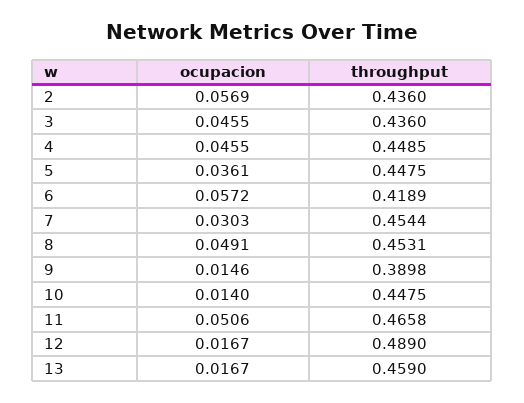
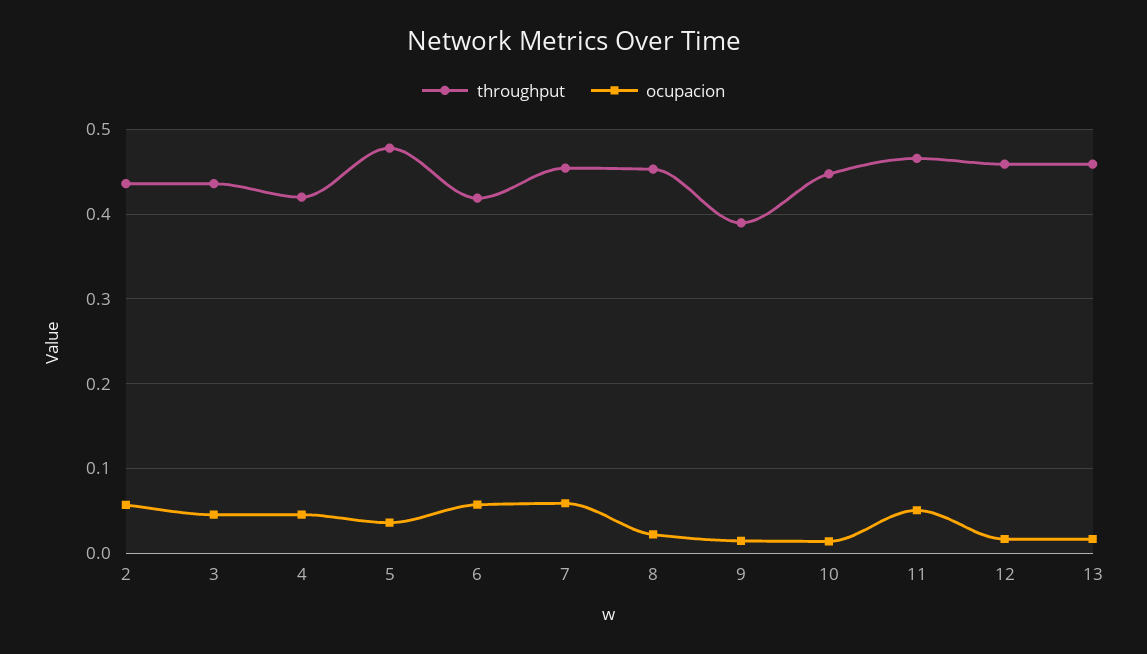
  {
    "ocupacion": {
      "2": 0.0569,
      "3": 0.0455,
      "4": 0.0455,
      "5": 0.0361,
      "6": 0.0572,
-     "7": 0.0303,
+     "7": 0.06,
-     "8": 0.0491,
+     "8": 0.02,
      "9": 0.0146,
      "10": 0.014,
      "11": 0.0506,
      "12": 0.0167,
      "13": 0.0167
    },
    "throughput": {
      "2": 0.436,
      "3": 0.436,
-     "4": 0.4485,
+     "4": 0.42,
-     "5": 0.4475,
+     "5": 0.48,
      "6": 0.4189,
      "7": 0.4544,
      "8": 0.4531,
      "9": 0.3898,
      "10": 0.4475,
      "11": 0.4658,
-     "12": 0.489,
+     "12": 0.46,
      "13": 0.459
    }
  }

